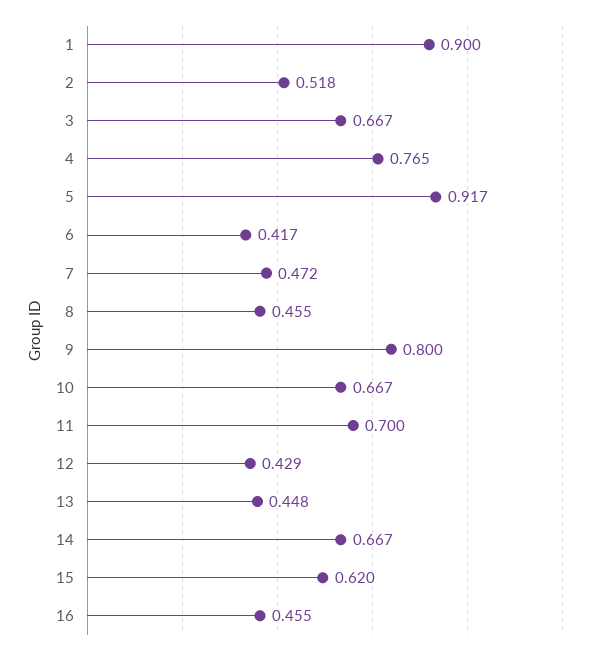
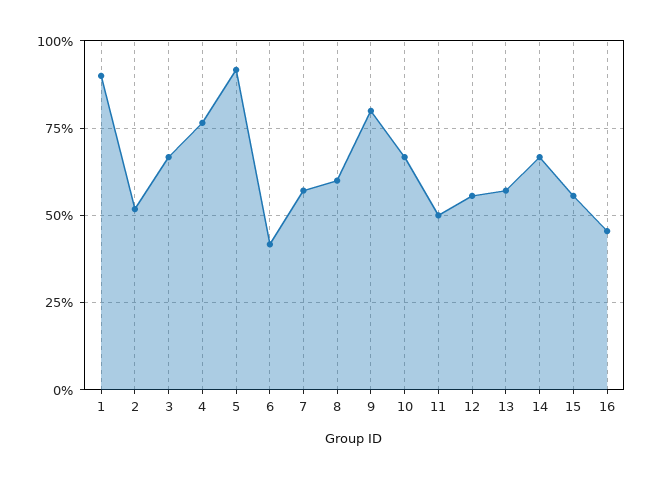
  {
    "1": 0.9,
    "2": 0.518,
    "3": 0.667,
    "4": 0.765,
    "5": 0.917,
    "6": 0.417,
-   "7": 0.472,
+   "7": 0.575,
-   "8": 0.455,
+   "8": 0.6,
    "9": 0.8,
    "10": 0.667,
-   "11": 0.7,
+   "11": 0.5,
-   "12": 0.429,
+   "12": 0.55,
-   "13": 0.448,
+   "13": 0.575,
    "14": 0.667,
-   "15": 0.62,
+   "15": 0.55,
    "16": 0.455
  }

